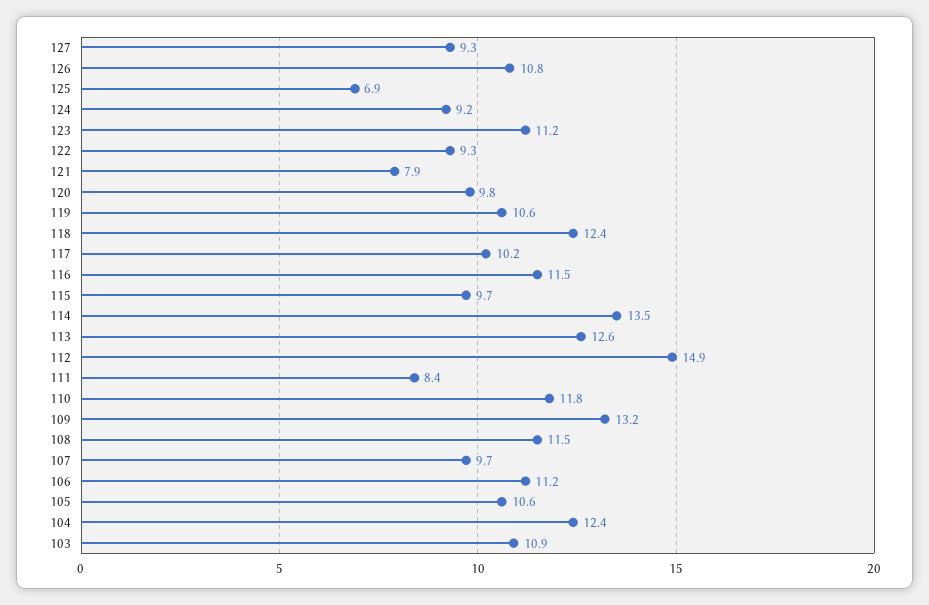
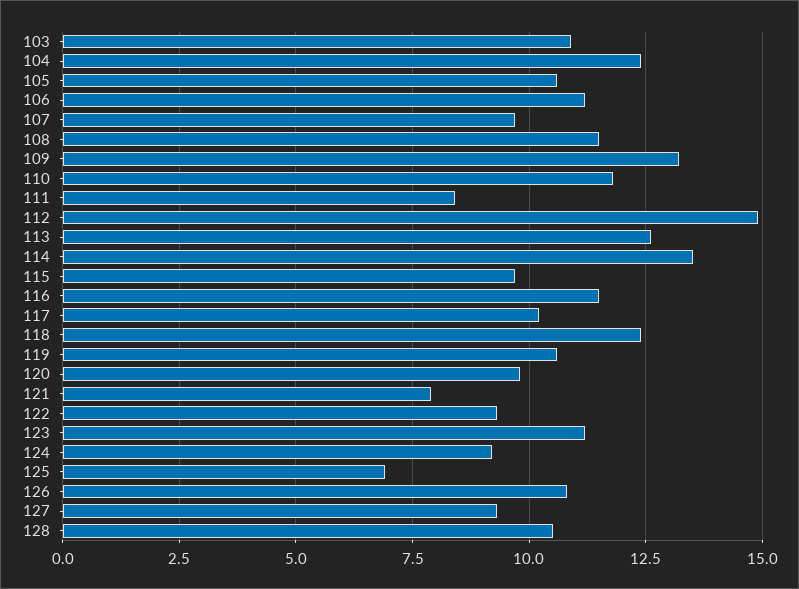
  {
    "127": 9.3,
    "126": 10.8,
    "125": 6.9,
    "124": 9.2,
    "123": 11.2,
    "122": 9.3,
    "121": 7.9,
    "120": 9.8,
    "119": 10.6,
    "118": 12.4,
    "117": 10.2,
    "116": 11.5,
    "115": 9.7,
    "114": 13.5,
    "113": 12.6,
    "112": 14.9,
    "111": 8.4,
    "110": 11.8,
    "109": 13.2,
    "108": 11.5,
    "107": 9.7,
    "106": 11.2,
    "105": 10.6,
    "104": 12.4,
-   "103": 10.9
+   "103": 10.9,
+   "128": 10.5
  }

